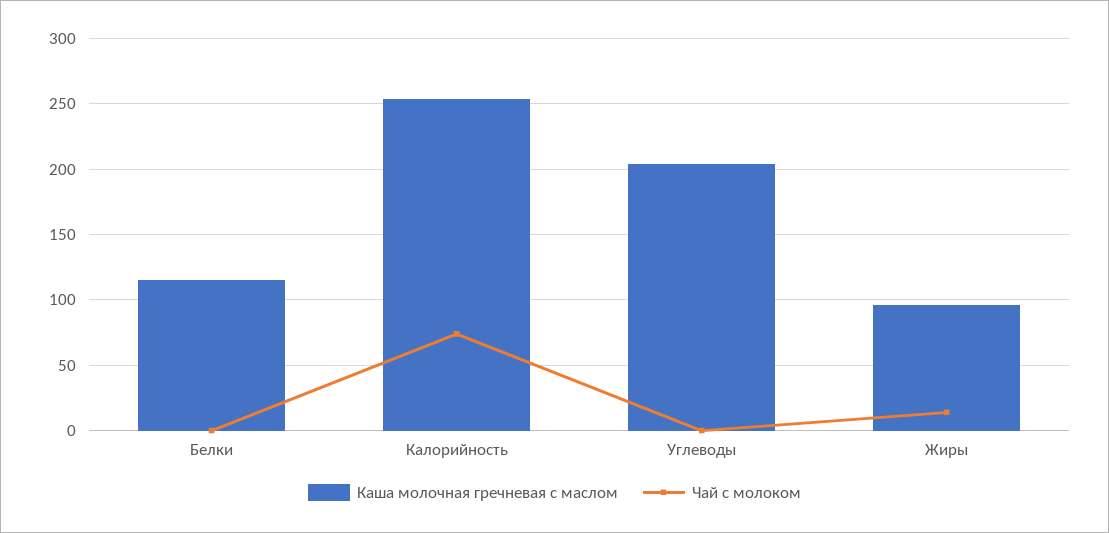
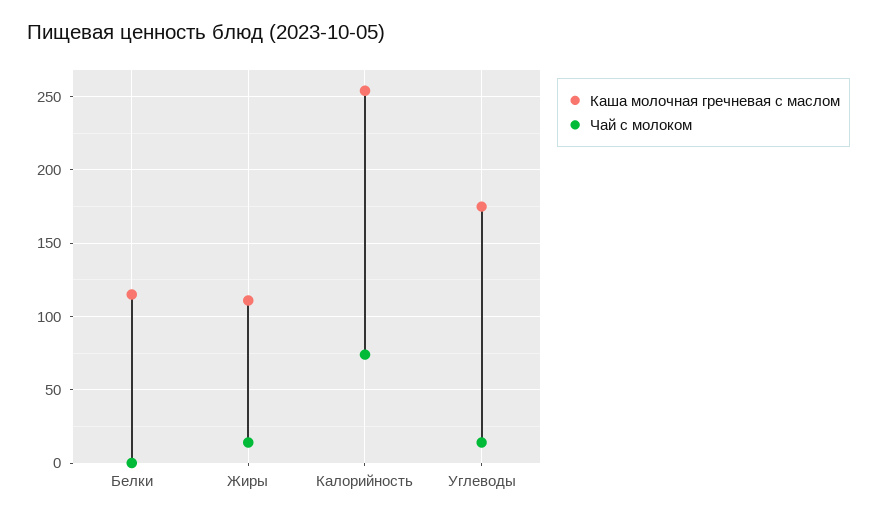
  {
    "Каша молочная гречневая с маслом": {
      "Белки": 115,
      "Калорийность": 255,
-     "Углеводы": 205,
+     "Углеводы": 175,
-     "Жиры": 95
+     "Жиры": 110
    },
    "Чай с молоком": {
      "Белки": 0,
      "Калорийность": 75,
-     "Углеводы": 0,
+     "Углеводы": 15,
      "Жиры": 15
    }
  }

